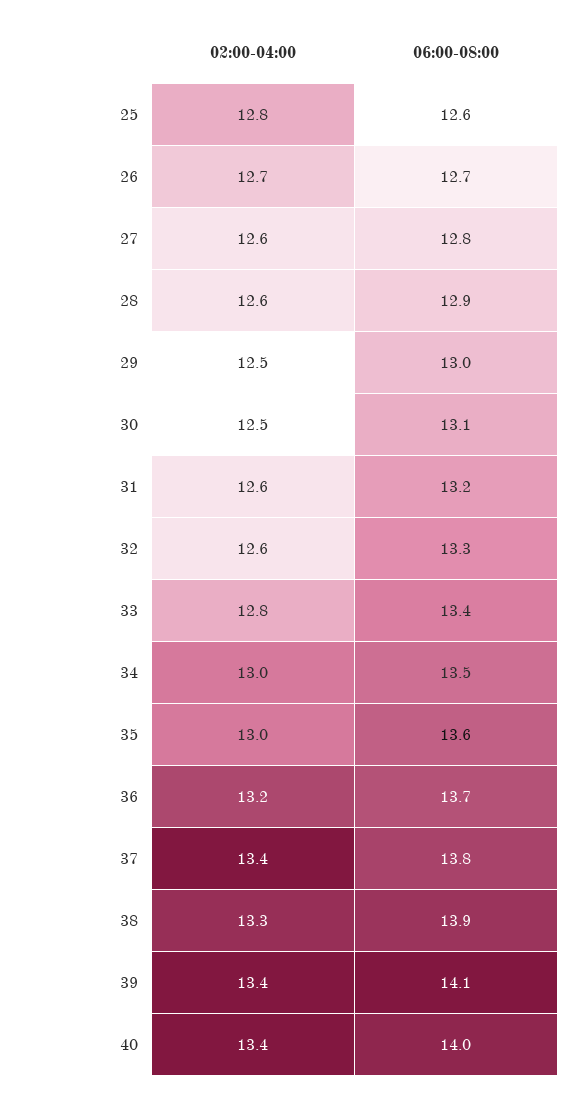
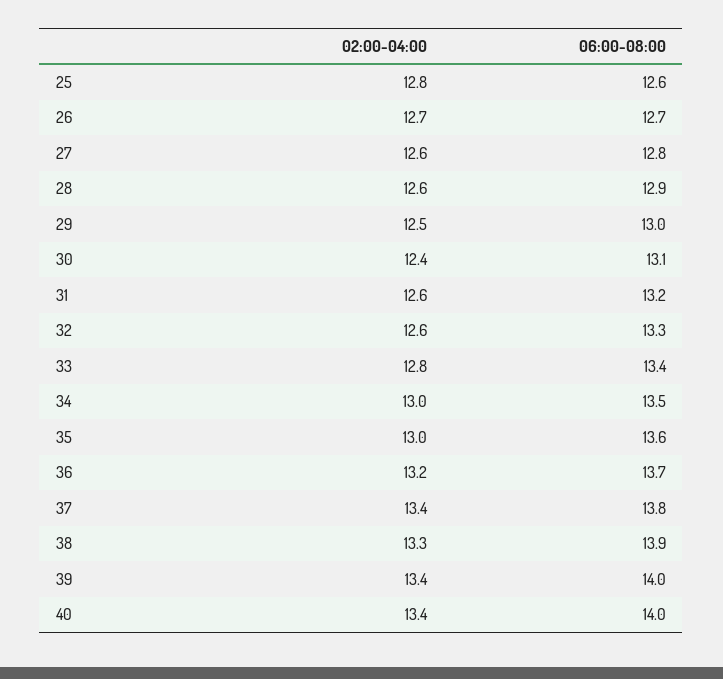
  {
    "02:00-04:00": {
      "25": 12.8,
      "26": 12.7,
      "27": 12.6,
      "28": 12.6,
      "29": 12.5,
-     "30": 12.5,
+     "30": 12.4,
      "31": 12.6,
      "32": 12.6,
      "33": 12.8,
      "34": 13,
      "35": 13,
      "36": 13.2,
      "37": 13.4,
      "38": 13.3,
      "39": 13.4,
      "40": 13.4
    },
    "06:00-08:00": {
      "25": 12.6,
      "26": 12.7,
      "27": 12.8,
      "28": 12.9,
      "29": 13,
      "30": 13.1,
      "31": 13.2,
      "32": 13.3,
      "33": 13.4,
      "34": 13.5,
      "35": 13.6,
      "36": 13.7,
      "37": 13.8,
      "38": 13.9,
-     "39": 14.1,
+     "39": 14,
      "40": 14
    }
  }

